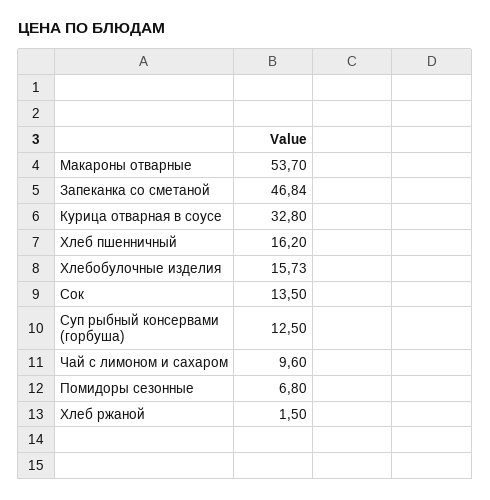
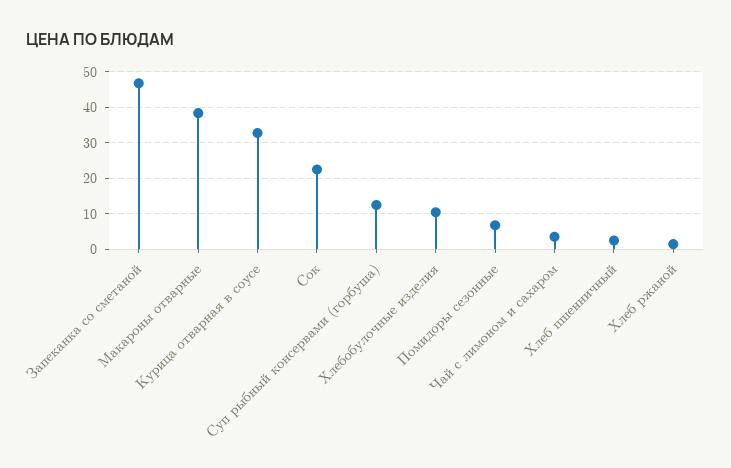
  {
-   "Макароны отварные": 53.7,
+   "Макароны отварные": 38,
    "Запеканка со сметаной": 46.84,
    "Курица отварная в соусе": 32.8,
-   "Хлеб пшенничный": 16.2,
+   "Хлеб пшенничный": 2,
-   "Хлебобулочные изделия": 15.73,
+   "Хлебобулочные изделия": 10,
-   "Сок": 13.5,
+   "Сок": 22,
    "Суп рыбный консервами (горбуша)": 12.5,
-   "Чай с лимоном и сахаром": 9.6,
+   "Чай с лимоном и сахаром": 4,
    "Помидоры сезонные": 6.8,
    "Хлеб ржаной": 1.5
  }

